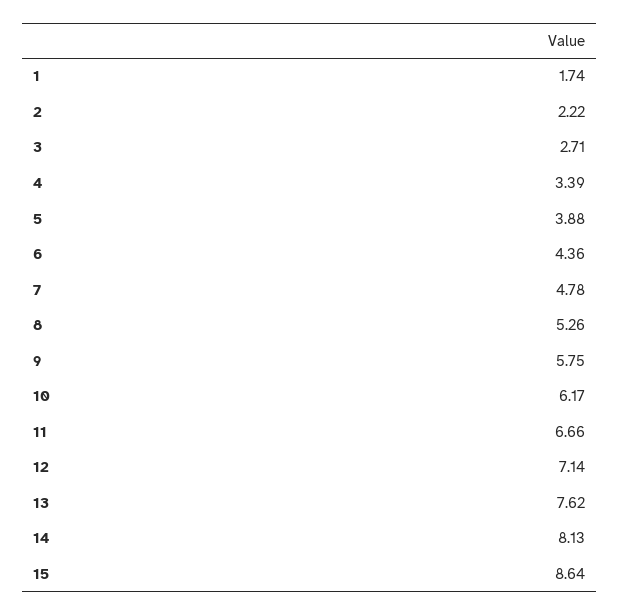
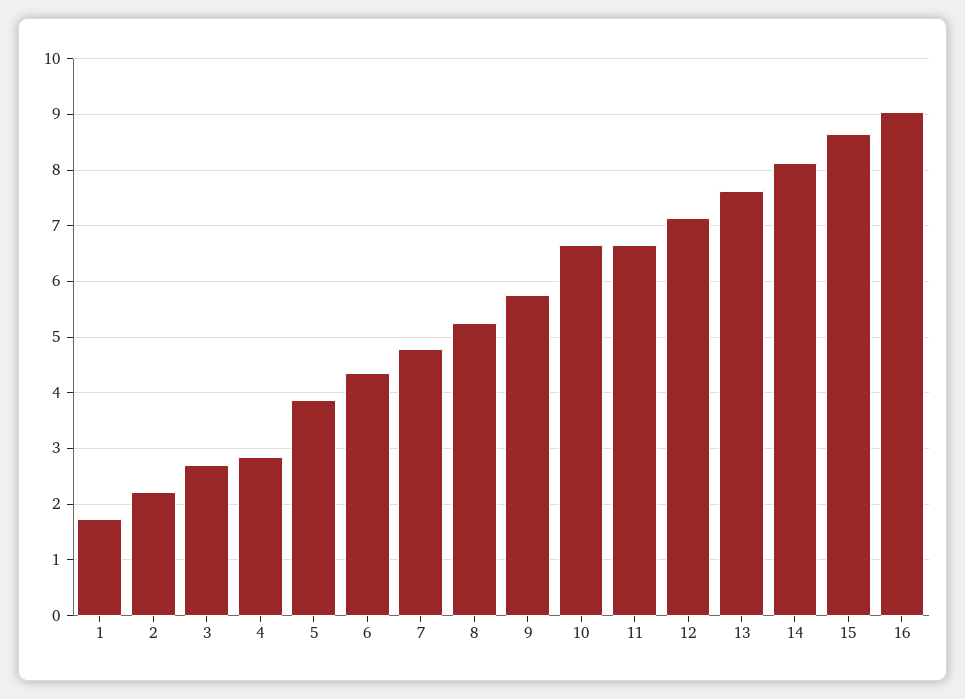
  {
    "1": 1.74,
    "2": 2.22,
    "3": 2.71,
-   "4": 3.39,
+   "4": 2.8,
    "5": 3.88,
    "6": 4.36,
    "7": 4.78,
    "8": 5.26,
    "9": 5.75,
-   "10": 6.17,
+   "10": 6.6,
    "11": 6.66,
    "12": 7.14,
    "13": 7.62,
    "14": 8.13,
-   "15": 8.64
+   "15": 8.64,
+   "16": 9
  }

